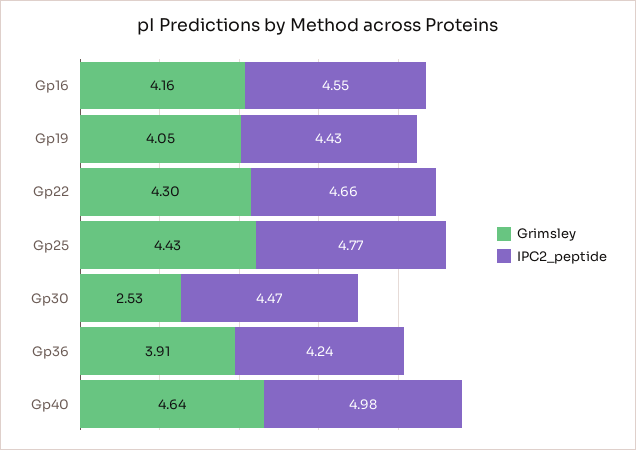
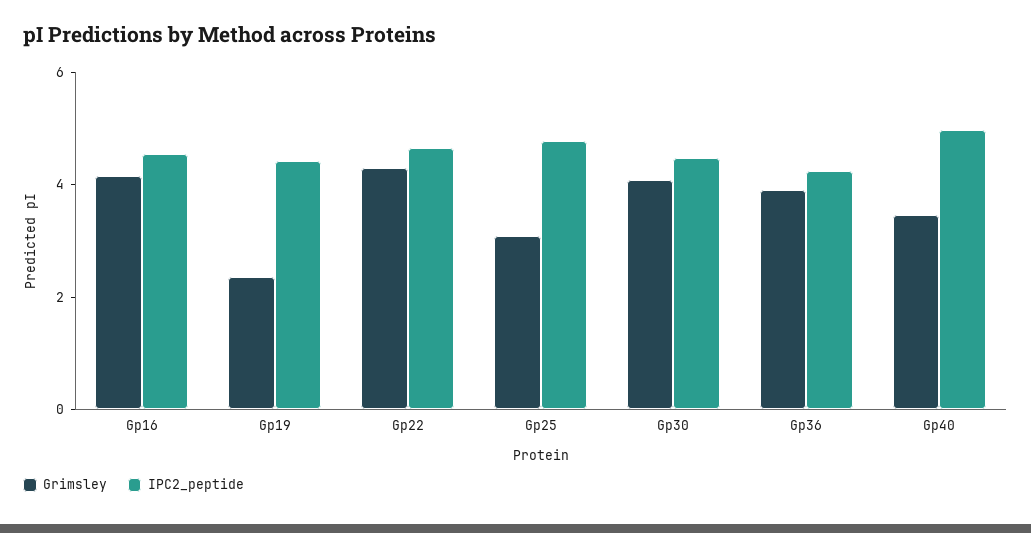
  {
    "Grimsley": {
      "Gp16": 4.16,
-     "Gp19": 4.05,
+     "Gp19": 2.5,
      "Gp22": 4.3,
-     "Gp25": 4.43,
+     "Gp25": 3,
-     "Gp30": 2.53,
+     "Gp30": 4,
      "Gp36": 3.91,
-     "Gp40": 4.64
+     "Gp40": 3.5
    },
    "IPC2_peptide": {
      "Gp16": 4.55,
      "Gp19": 4.43,
      "Gp22": 4.66,
      "Gp25": 4.77,
      "Gp30": 4.47,
      "Gp36": 4.24,
      "Gp40": 4.98
    }
  }

